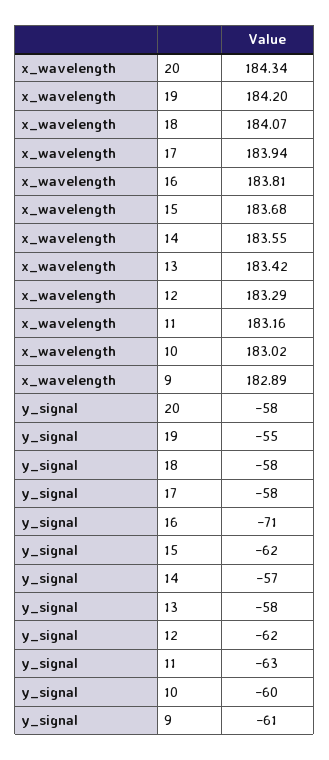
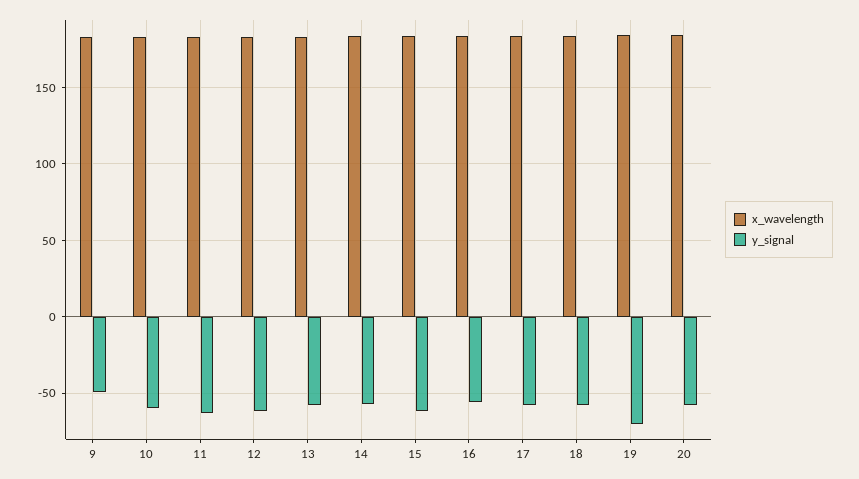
  {
    "x_wavelength": {
      "20": 184.34,
      "19": 184.2,
      "18": 184.07,
      "17": 183.94,
      "16": 183.81,
      "15": 183.68,
      "14": 183.55,
      "13": 183.42,
      "12": 183.29,
      "11": 183.16,
      "10": 183.02,
      "9": 182.89
    },
    "y_signal": {
      "20": -58,
-     "19": -55,
+     "19": -70,
      "18": -58,
      "17": -58,
-     "16": -71,
+     "16": -55,
      "15": -62,
      "14": -57,
      "13": -58,
      "12": -62,
      "11": -63,
      "10": -60,
-     "9": -61
+     "9": -50
    }
  }

